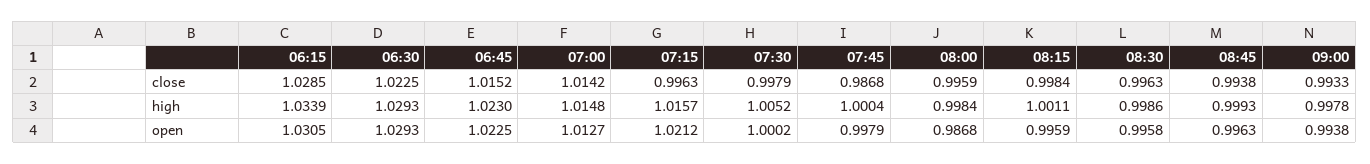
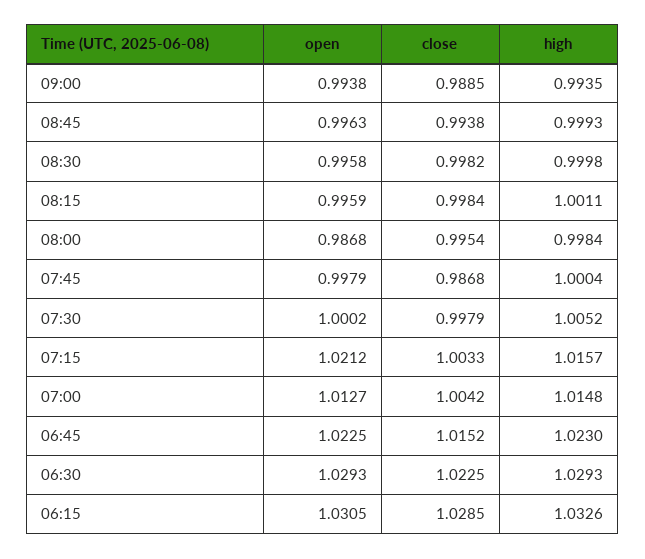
  {
    "06:15": {
      "close": 1.0285,
-     "high": 1.0339,
+     "high": 1.0326,
      "open": 1.0305
    },
    "06:30": {
      "close": 1.0225,
      "high": 1.0293,
      "open": 1.0293
    },
    "06:45": {
      "close": 1.0152,
      "high": 1.023,
      "open": 1.0225
    },
    "07:00": {
-     "close": 1.0142,
+     "close": 1.0042,
      "high": 1.0148,
      "open": 1.0127
    },
    "07:15": {
-     "close": 0.9963,
+     "close": 1.0033,
      "high": 1.0157,
      "open": 1.0212
    },
    "07:30": {
      "close": 0.9979,
      "high": 1.0052,
      "open": 1.0002
    },
    "07:45": {
      "close": 0.9868,
      "high": 1.0004,
      "open": 0.9979
    },
    "08:00": {
-     "close": 0.9959,
+     "close": 0.9954,
      "high": 0.9984,
      "open": 0.9868
    },
    "08:15": {
      "close": 0.9984,
      "high": 1.0011,
      "open": 0.9959
    },
    "08:30": {
-     "close": 0.9963,
+     "close": 0.9982,
-     "high": 0.9986,
+     "high": 0.9998,
      "open": 0.9958
    },
    "08:45": {
      "close": 0.9938,
      "high": 0.9993,
      "open": 0.9963
    },
    "09:00": {
-     "close": 0.9933,
+     "close": 0.9885,
-     "high": 0.9978,
+     "high": 0.9935,
      "open": 0.9938
    }
  }

